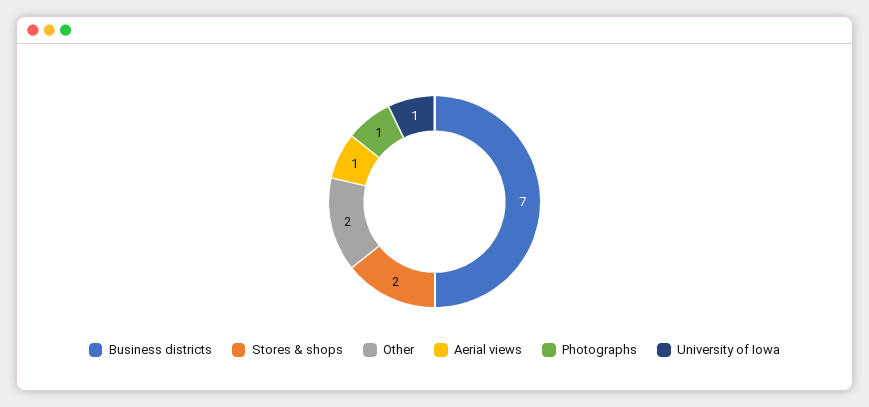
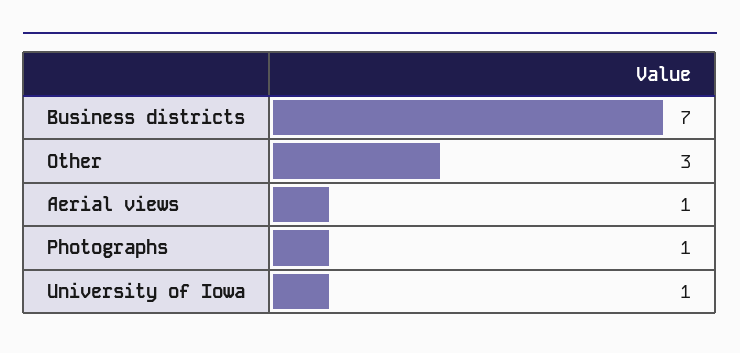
  {
    "Business districts": 7,
-   "Stores & shops": 2,
-   "Other": 2,
+   "Other": 3,
    "Aerial views": 1,
    "Photographs": 1,
    "University of Iowa": 1
  }

